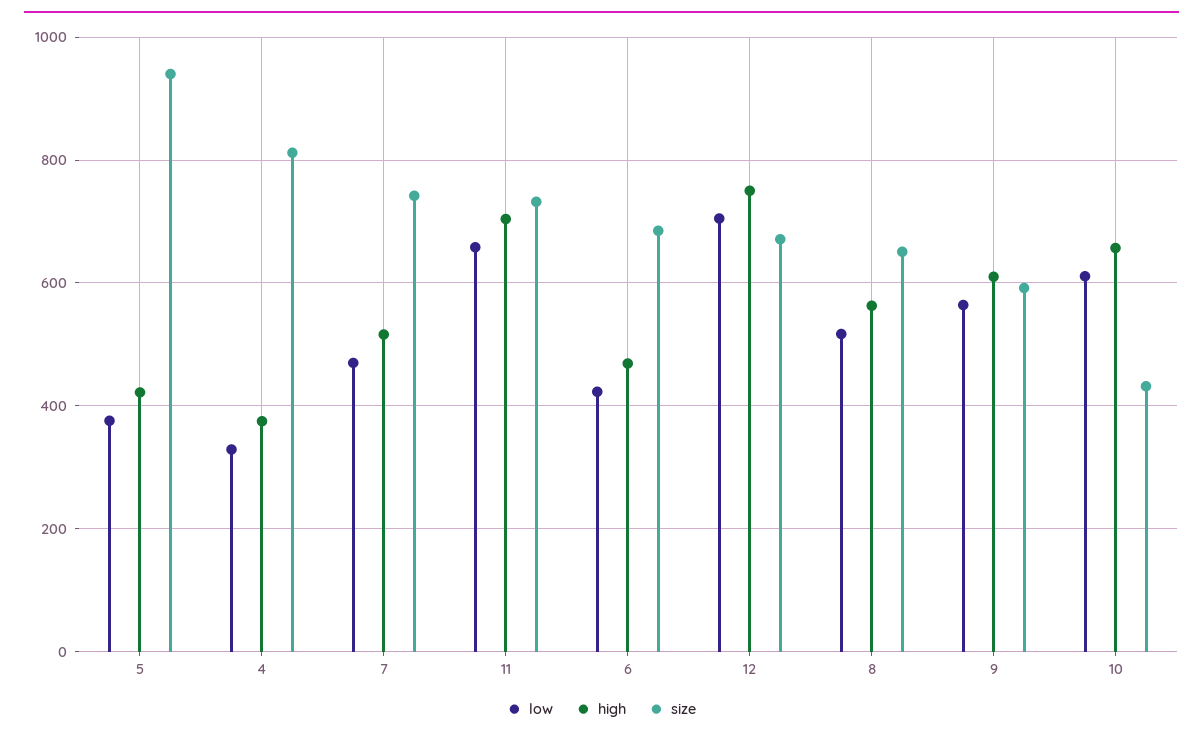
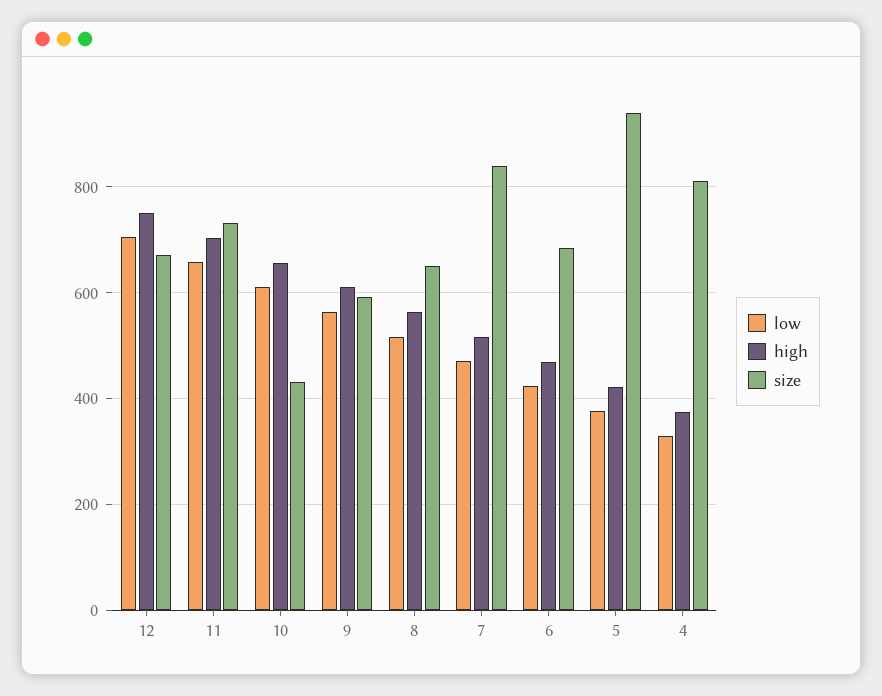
  {
    "low": {
      "5": 380,
      "4": 320,
      "7": 480,
      "11": 660,
      "6": 420,
      "12": 700,
      "8": 520,
      "9": 560,
      "10": 620
    },
    "high": {
      "5": 420,
      "4": 380,
      "7": 520,
      "11": 700,
      "6": 460,
      "12": 760,
      "8": 560,
      "9": 620,
      "10": 660
    },
    "size": {
      "5": 940,
      "4": 820,
-     "7": 740,
+     "7": 840,
      "11": 740,
      "6": 680,
      "12": 680,
      "8": 660,
      "9": 600,
      "10": 440
    }
  }

